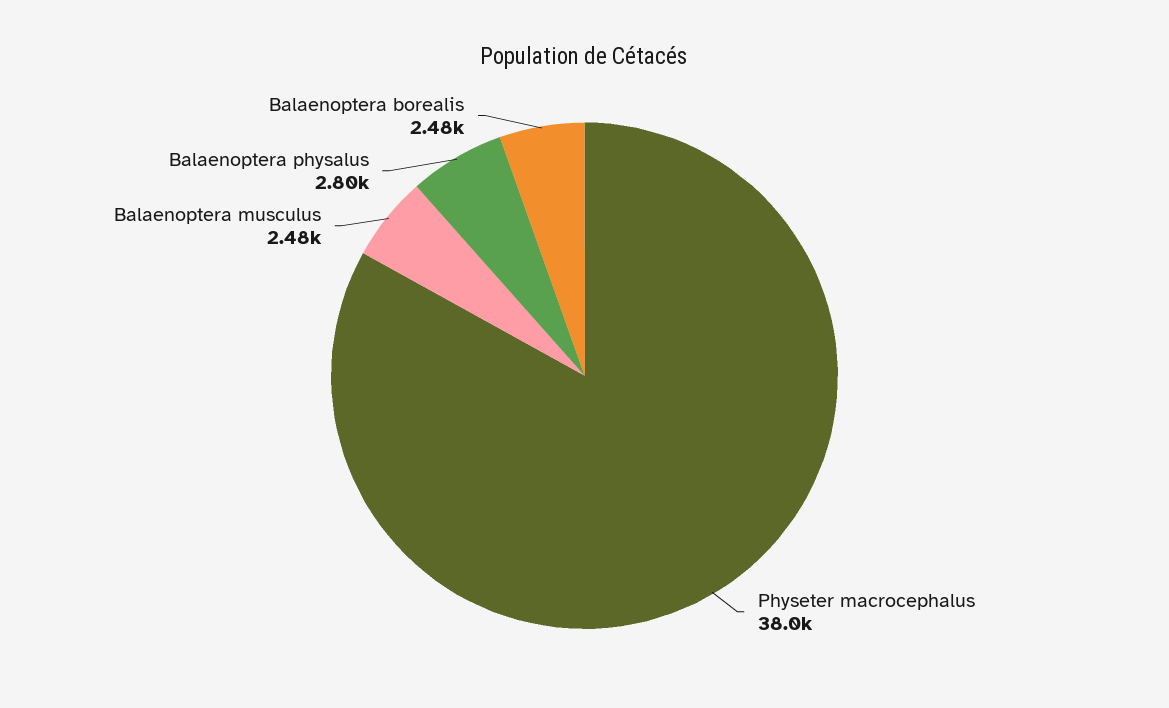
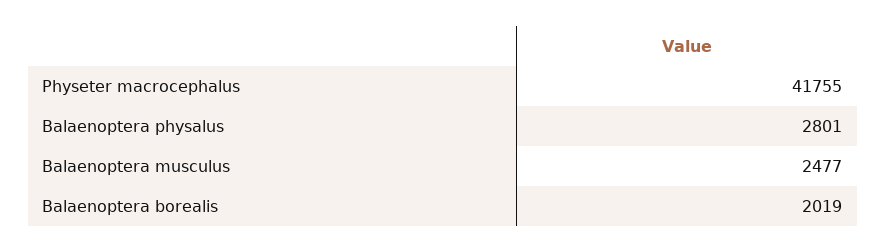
  {
-   "Physeter macrocephalus": 38000,
+   "Physeter macrocephalus": 41755,
    "Balaenoptera musculus": 2477,
    "Balaenoptera physalus": 2801,
-   "Balaenoptera borealis": 2480
+   "Balaenoptera borealis": 2019
  }

